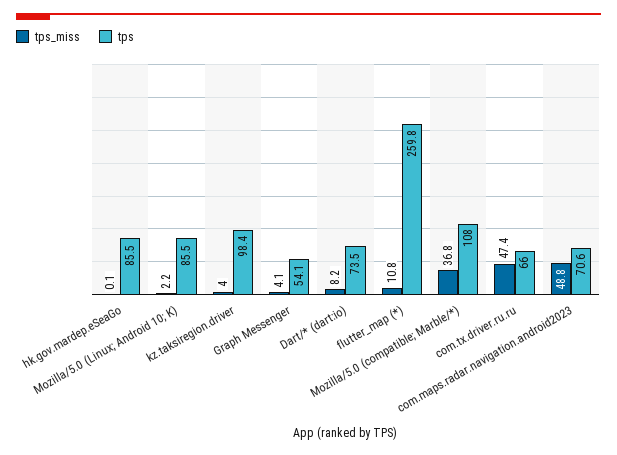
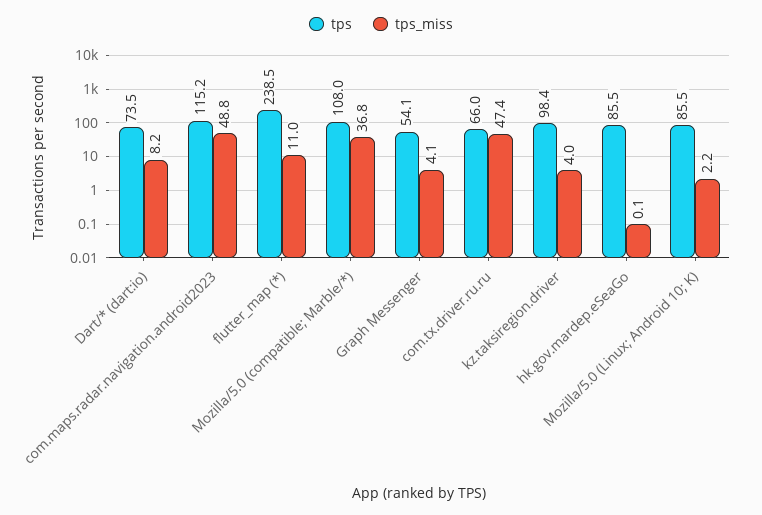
  {
    "tps_miss": {
      "hk.gov.mardep.eSeaGo": 0.1,
      "Mozilla/5.0 (Linux; Android 10; K)": 2.2,
      "kz.taksiregion.driver": 4,
      "Graph Messenger": 4.1,
      "Dart/* (dart:io)": 8.2,
-     "flutter_map (*)": 10.8,
+     "flutter_map (*)": 11,
      "Mozilla/5.0 (compatible; Marble/*)": 36.8,
      "com.tx.driver.ru.ru": 47.4,
      "com.maps.radar.navigation.android2023": 48.8
    },
    "tps": {
      "hk.gov.mardep.eSeaGo": 85.5,
      "Mozilla/5.0 (Linux; Android 10; K)": 85.5,
      "kz.taksiregion.driver": 98.4,
      "Graph Messenger": 54.1,
      "Dart/* (dart:io)": 73.5,
-     "flutter_map (*)": 259.8,
+     "flutter_map (*)": 238.5,
      "Mozilla/5.0 (compatible; Marble/*)": 108,
      "com.tx.driver.ru.ru": 66,
-     "com.maps.radar.navigation.android2023": 70.6
+     "com.maps.radar.navigation.android2023": 115.2
    }
  }

